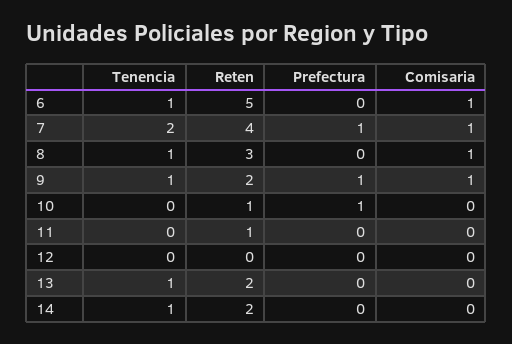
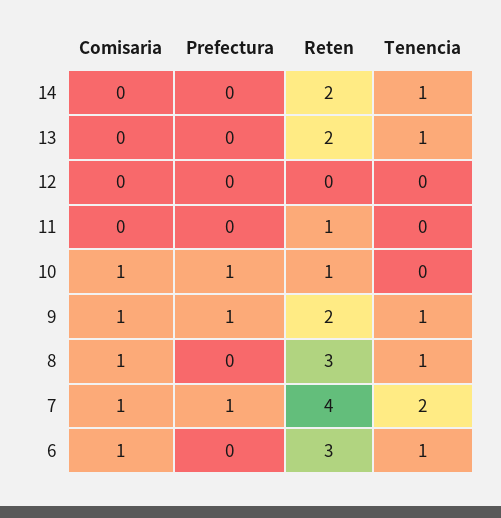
  {
    "Tenencia": {
      "6": 1,
      "7": 2,
      "8": 1,
      "9": 1,
      "10": 0,
      "11": 0,
      "12": 0,
      "13": 1,
      "14": 1
    },
    "Reten": {
-     "6": 5,
+     "6": 3,
      "7": 4,
      "8": 3,
      "9": 2,
      "10": 1,
      "11": 1,
      "12": 0,
      "13": 2,
      "14": 2
    },
    "Prefectura": {
      "6": 0,
      "7": 1,
      "8": 0,
      "9": 1,
      "10": 1,
      "11": 0,
      "12": 0,
      "13": 0,
      "14": 0
    },
    "Comisaria": {
      "6": 1,
      "7": 1,
      "8": 1,
      "9": 1,
-     "10": 0,
+     "10": 1,
      "11": 0,
      "12": 0,
      "13": 0,
      "14": 0
    }
  }

